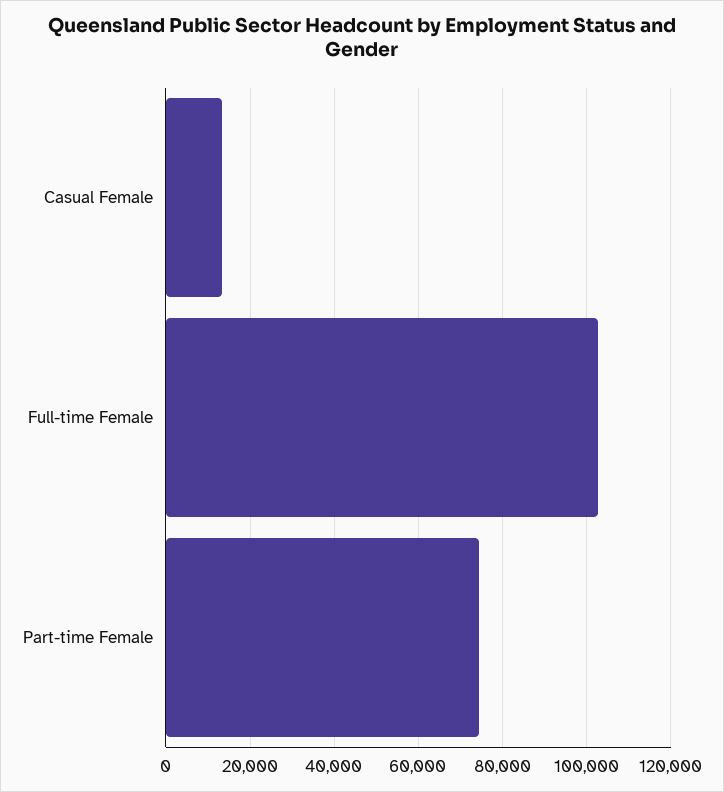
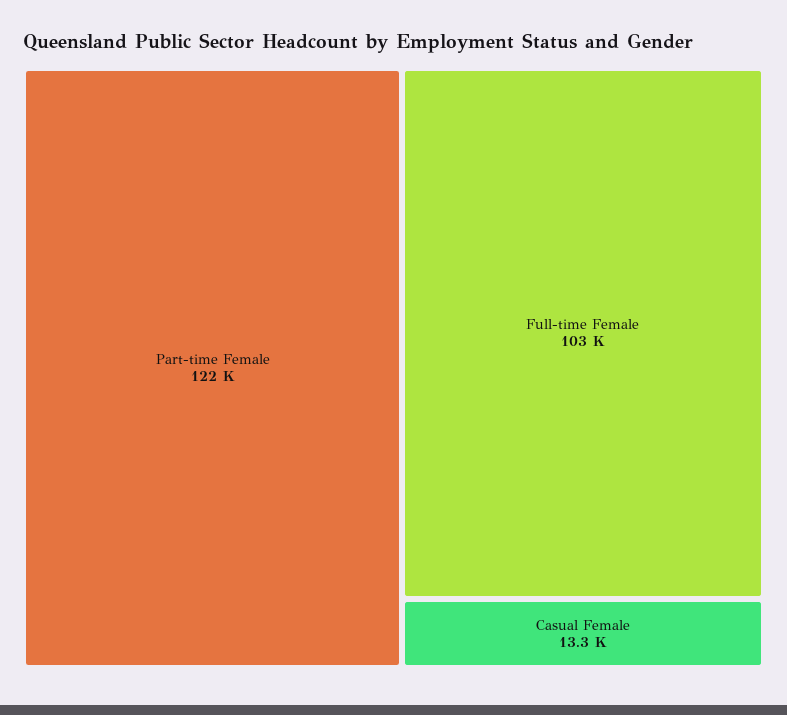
  {
    "Casual Female": 13300,
    "Full-time Female": 103000,
-   "Part-time Female": 74000
+   "Part-time Female": 122000
  }

